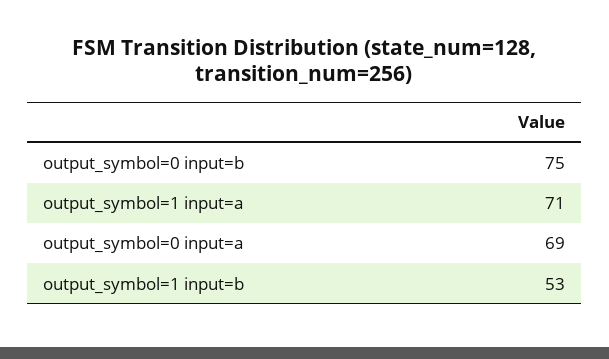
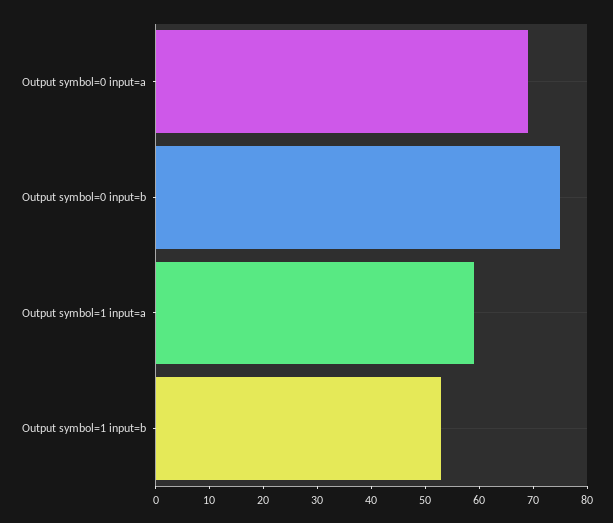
  {
    "output_symbol=0 input=b": 75,
-   "output_symbol=1 input=a": 71,
+   "output_symbol=1 input=a": 60,
    "output_symbol=0 input=a": 69,
    "output_symbol=1 input=b": 53
  }

